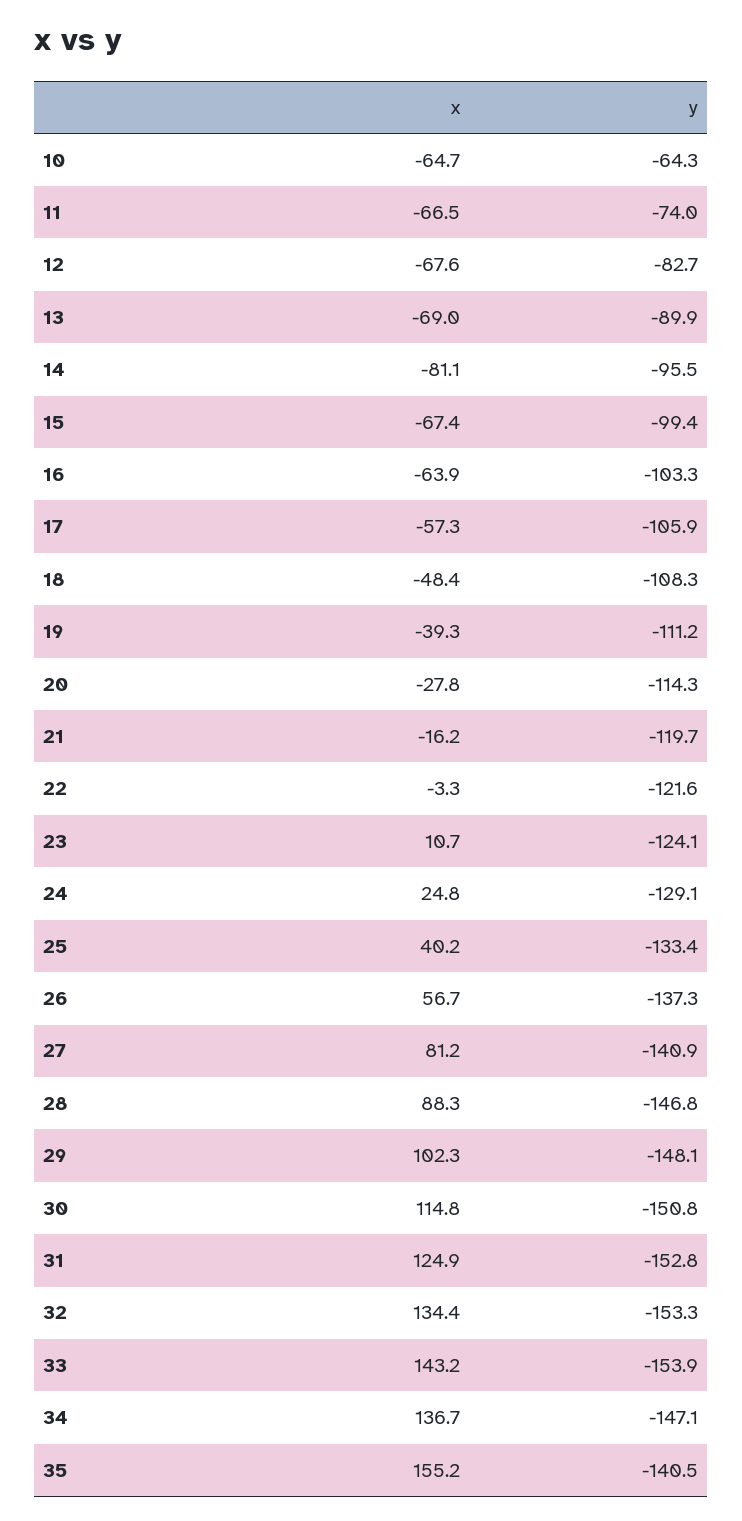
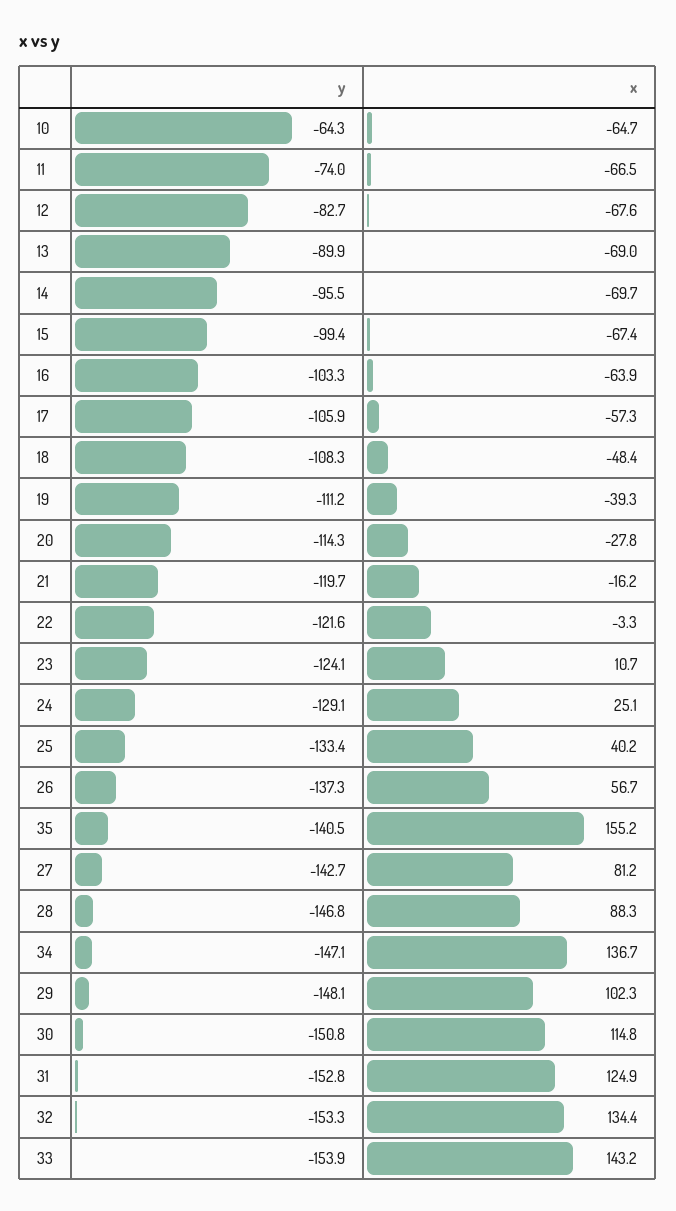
  {
    "x": {
      "10": -64.7,
      "11": -66.5,
      "12": -67.6,
      "13": -69,
-     "14": -81.1,
+     "14": -69.7,
      "15": -67.4,
      "16": -63.9,
      "17": -57.3,
      "18": -48.4,
      "19": -39.3,
      "20": -27.8,
      "21": -16.2,
      "22": -3.3,
      "23": 10.7,
-     "24": 24.8,
+     "24": 25.1,
      "25": 40.2,
      "26": 56.7,
      "27": 81.2,
      "28": 88.3,
      "29": 102.3,
      "30": 114.8,
      "31": 124.9,
      "32": 134.4,
      "33": 143.2,
      "34": 136.7,
      "35": 155.2
    },
    "y": {
      "10": -64.3,
      "11": -74,
      "12": -82.7,
      "13": -89.9,
      "14": -95.5,
      "15": -99.4,
      "16": -103.3,
      "17": -105.9,
      "18": -108.3,
      "19": -111.2,
      "20": -114.3,
      "21": -119.7,
      "22": -121.6,
      "23": -124.1,
      "24": -129.1,
      "25": -133.4,
      "26": -137.3,
-     "27": -140.9,
+     "27": -142.7,
      "28": -146.8,
      "29": -148.1,
      "30": -150.8,
      "31": -152.8,
      "32": -153.3,
      "33": -153.9,
      "34": -147.1,
      "35": -140.5
    }
  }

